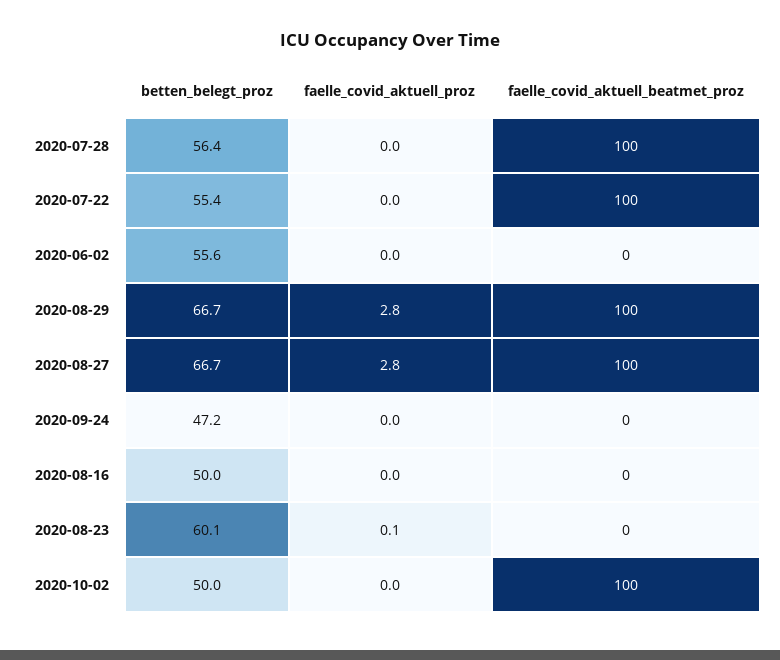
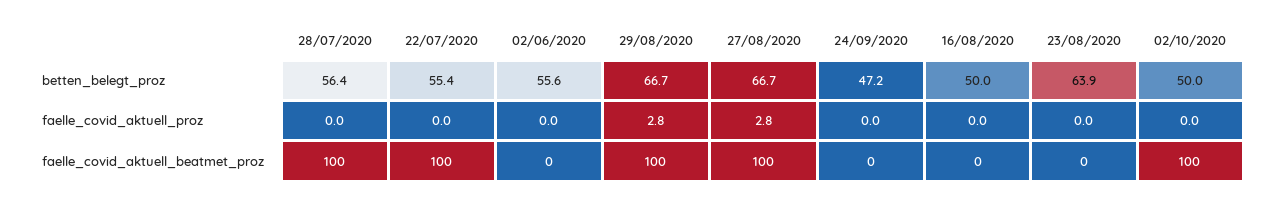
  {
    "betten_belegt_proz": {
      "2020-07-28": 56.4,
      "2020-07-22": 55.4,
      "2020-06-02": 55.6,
      "2020-08-29": 66.7,
      "2020-08-27": 66.7,
      "2020-09-24": 47.2,
      "2020-08-16": 50,
-     "2020-08-23": 60.1,
+     "2020-08-23": 63.9,
      "2020-10-02": 50
    },
    "faelle_covid_aktuell_proz": {
      "2020-07-28": 0,
      "2020-07-22": 0,
      "2020-06-02": 0,
      "2020-08-29": 2.8,
      "2020-08-27": 2.8,
      "2020-09-24": 0,
      "2020-08-16": 0,
-     "2020-08-23": 0.1,
+     "2020-08-23": 0,
      "2020-10-02": 0
    },
    "faelle_covid_aktuell_beatmet_proz": {
      "2020-07-28": 100,
      "2020-07-22": 100,
      "2020-06-02": 0,
      "2020-08-29": 100,
      "2020-08-27": 100,
      "2020-09-24": 0,
      "2020-08-16": 0,
      "2020-08-23": 0,
      "2020-10-02": 100
    }
  }

